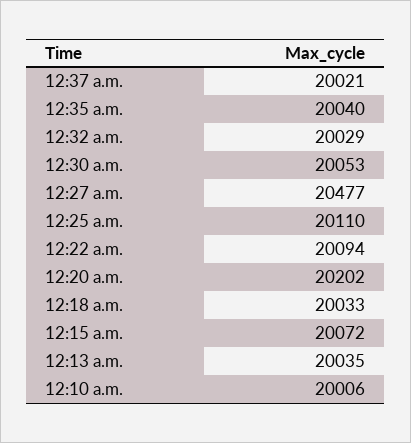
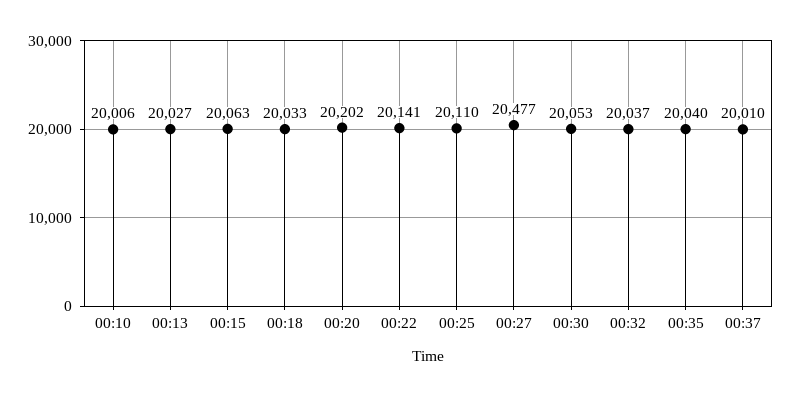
  {
-   "12:37 a.m.": 20021,
+   "12:37 a.m.": 20010,
    "12:35 a.m.": 20040,
-   "12:32 a.m.": 20029,
+   "12:32 a.m.": 20037,
    "12:30 a.m.": 20053,
    "12:27 a.m.": 20477,
    "12:25 a.m.": 20110,
-   "12:22 a.m.": 20094,
+   "12:22 a.m.": 20141,
    "12:20 a.m.": 20202,
    "12:18 a.m.": 20033,
-   "12:15 a.m.": 20072,
+   "12:15 a.m.": 20063,
-   "12:13 a.m.": 20035,
+   "12:13 a.m.": 20027,
    "12:10 a.m.": 20006
  }

